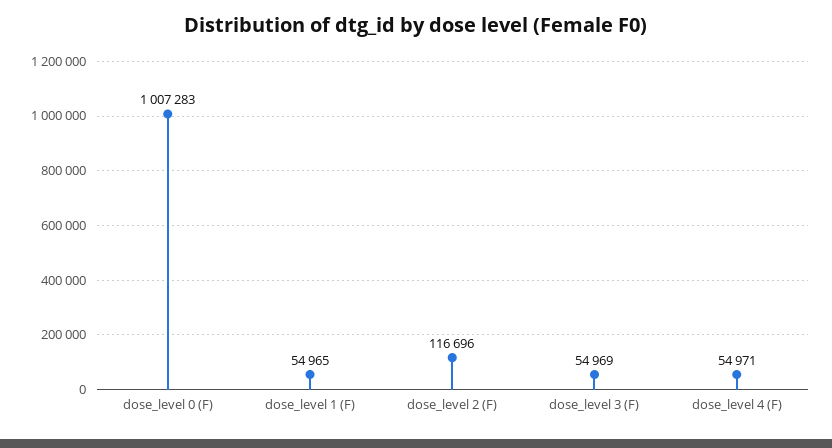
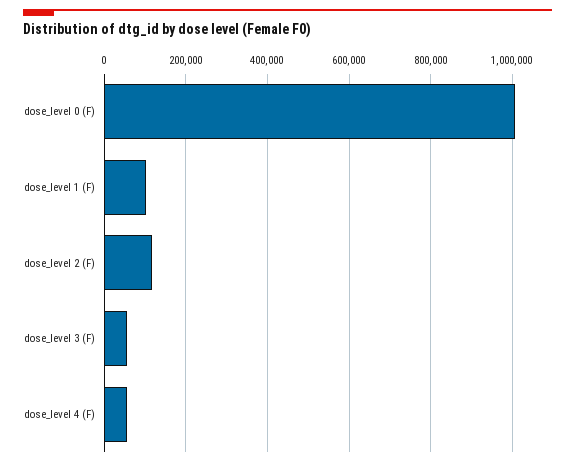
  {
    "dose_level 0 (F)": 1007283,
-   "dose_level 1 (F)": 54965,
+   "dose_level 1 (F)": 100000,
    "dose_level 2 (F)": 116696,
    "dose_level 3 (F)": 54969,
    "dose_level 4 (F)": 54971
  }

